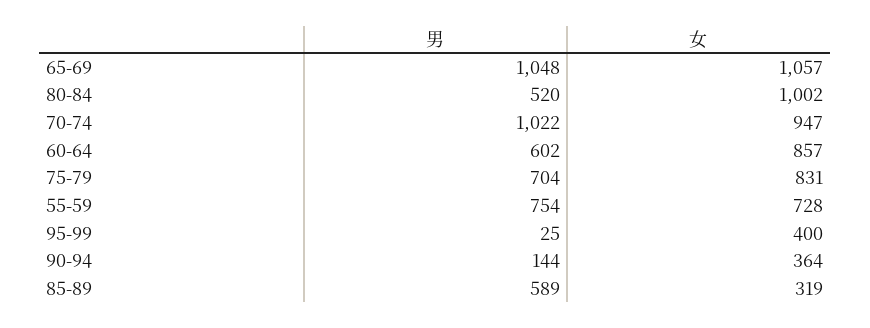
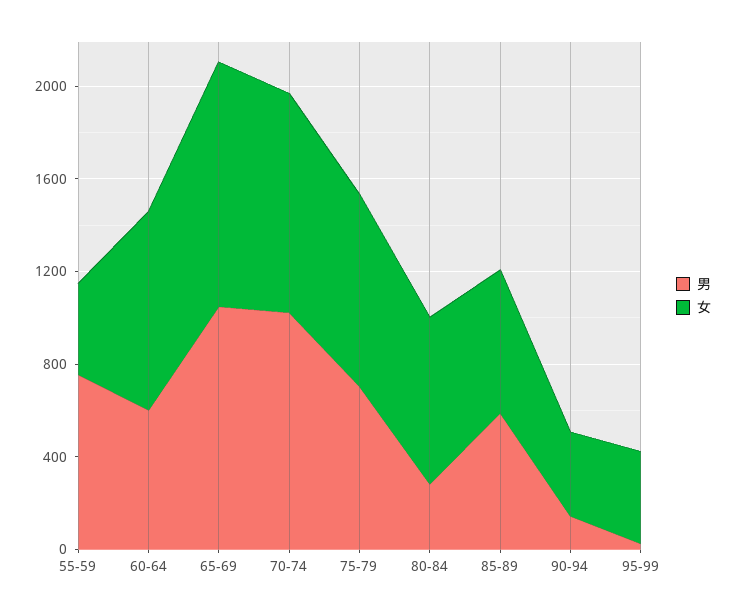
  {
    "男": {
      "65-69": 1048,
-     "80-84": 520,
+     "80-84": 300,
      "70-74": 1022,
      "60-64": 602,
      "75-79": 704,
      "55-59": 754,
      "95-99": 25,
      "90-94": 144,
      "85-89": 589
    },
    "女": {
      "65-69": 1057,
-     "80-84": 1002,
+     "80-84": 700,
      "70-74": 947,
      "60-64": 857,
      "75-79": 831,
-     "55-59": 728,
+     "55-59": 400,
      "95-99": 400,
      "90-94": 364,
-     "85-89": 319
+     "85-89": 600
    }
  }

